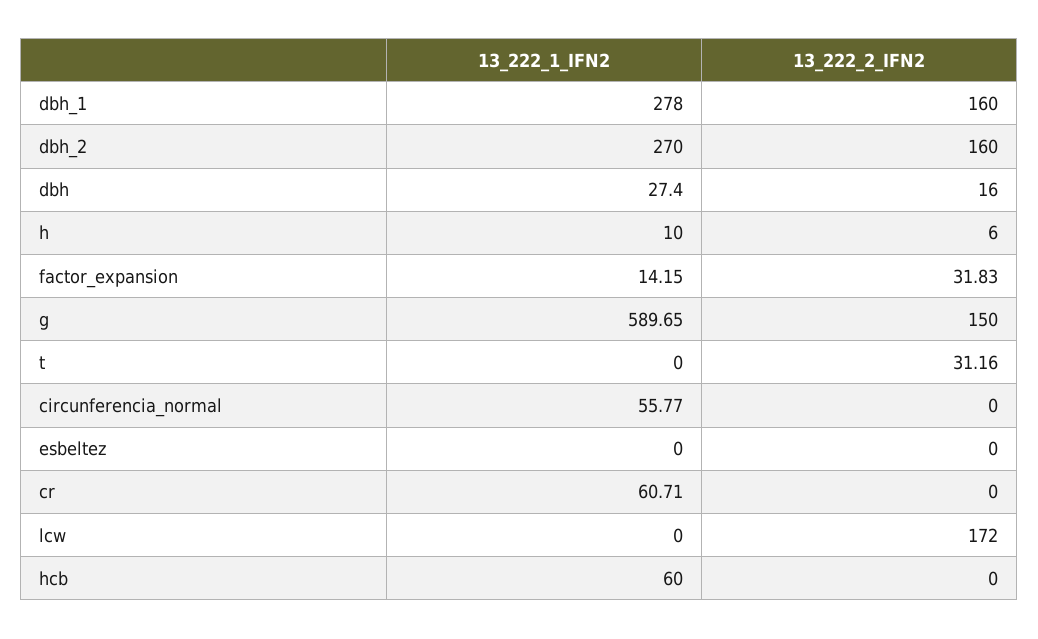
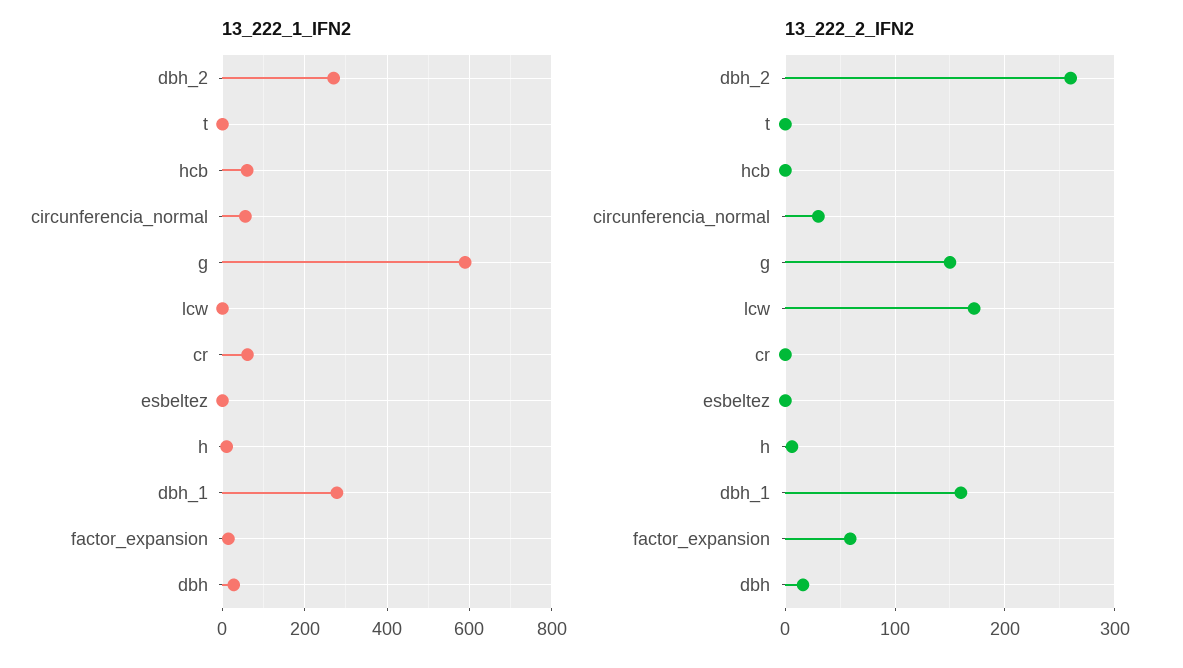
  {
    "13_222_1_IFN2": {
      "dbh_1": 278,
      "dbh_2": 270,
      "dbh": 27.4,
      "h": 10,
      "factor_expansion": 14.15,
      "g": 589.65,
      "t": 0,
      "circunferencia_normal": 55.77,
      "esbeltez": 0,
      "cr": 60.71,
      "lcw": 0,
      "hcb": 60
    },
    "13_222_2_IFN2": {
      "dbh_1": 160,
-     "dbh_2": 160,
+     "dbh_2": 260,
      "dbh": 16,
      "h": 6,
-     "factor_expansion": 31.83,
+     "factor_expansion": 60,
      "g": 150,
-     "t": 31.16,
+     "t": 0,
-     "circunferencia_normal": 0,
+     "circunferencia_normal": 30,
      "esbeltez": 0,
      "cr": 0,
      "lcw": 172,
      "hcb": 0
    }
  }

